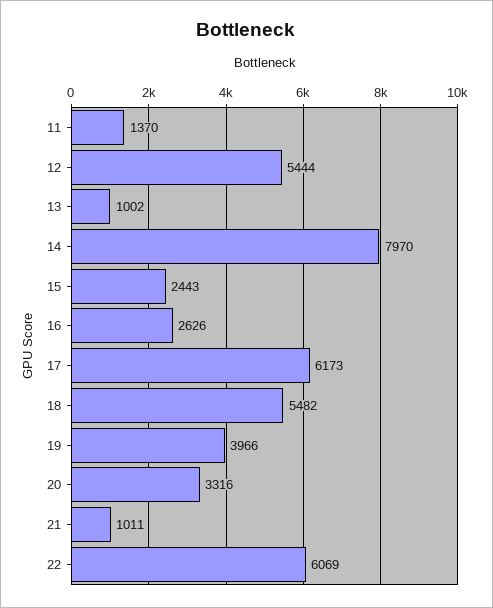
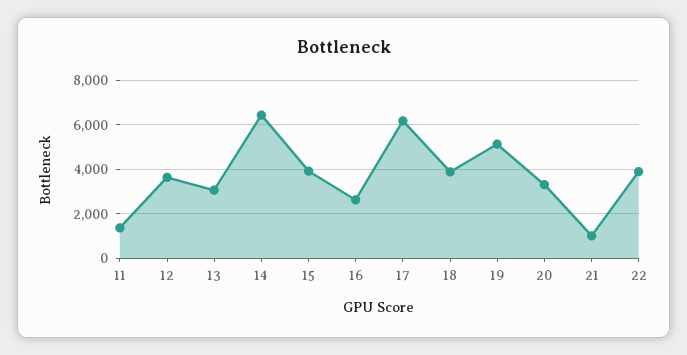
  {
    "11": 1370,
-   "12": 5444,
+   "12": 3500,
-   "13": 1002,
+   "13": 3000,
-   "14": 7970,
+   "14": 6500,
-   "15": 2443,
+   "15": 4000,
    "16": 2626,
    "17": 6173,
-   "18": 5482,
+   "18": 4000,
-   "19": 3966,
+   "19": 5000,
    "20": 3316,
    "21": 1011,
-   "22": 6069
+   "22": 4000
  }

